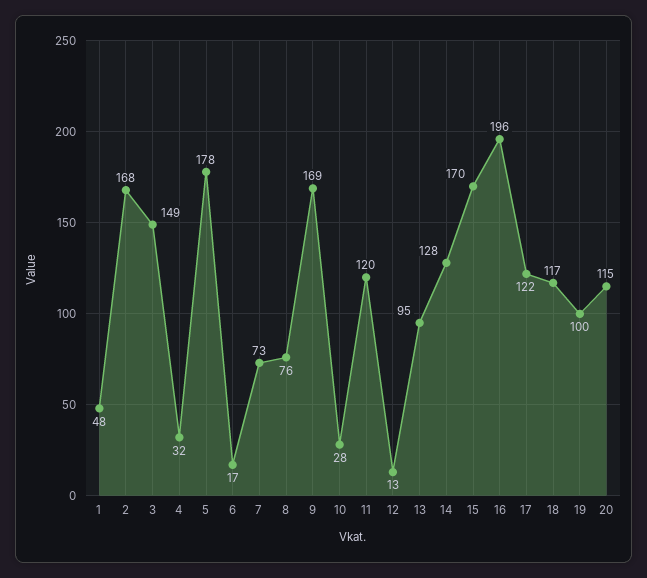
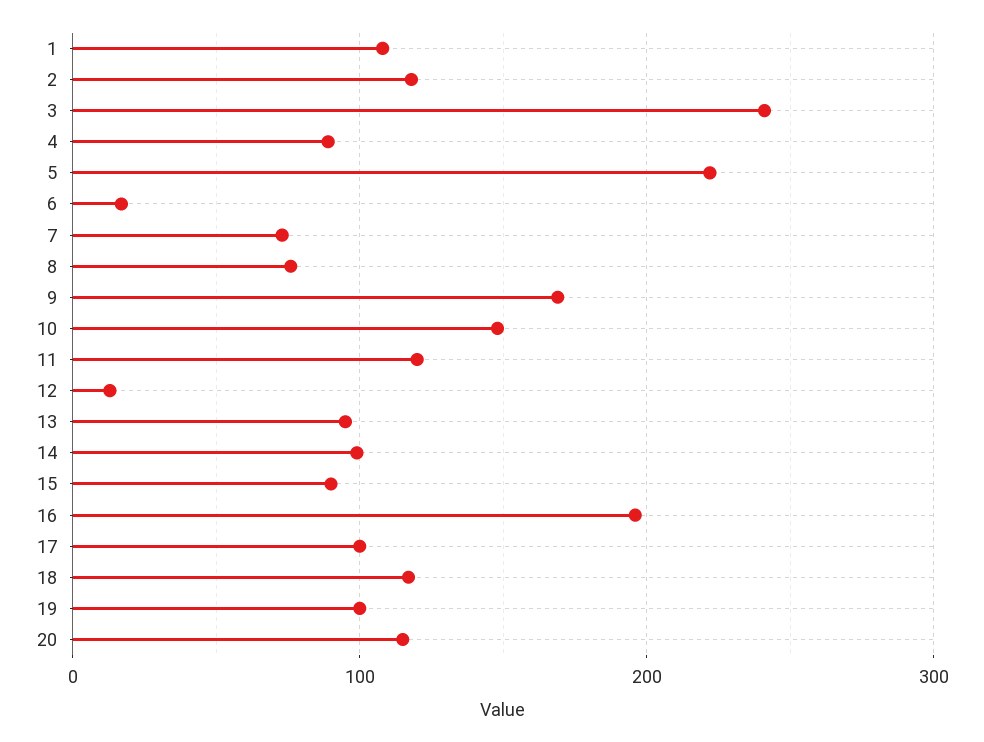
  {
-   "1": 48,
+   "1": 110,
-   "2": 168,
+   "2": 120,
-   "3": 149,
+   "3": 240,
-   "4": 32,
+   "4": 90,
-   "5": 178,
+   "5": 220,
    "6": 17,
    "7": 73,
    "8": 76,
    "9": 169,
-   "10": 28,
+   "10": 150,
    "11": 120,
    "12": 13,
    "13": 95,
-   "14": 128,
+   "14": 100,
-   "15": 170,
+   "15": 90,
    "16": 196,
-   "17": 122,
+   "17": 100,
    "18": 117,
    "19": 100,
    "20": 115
  }

